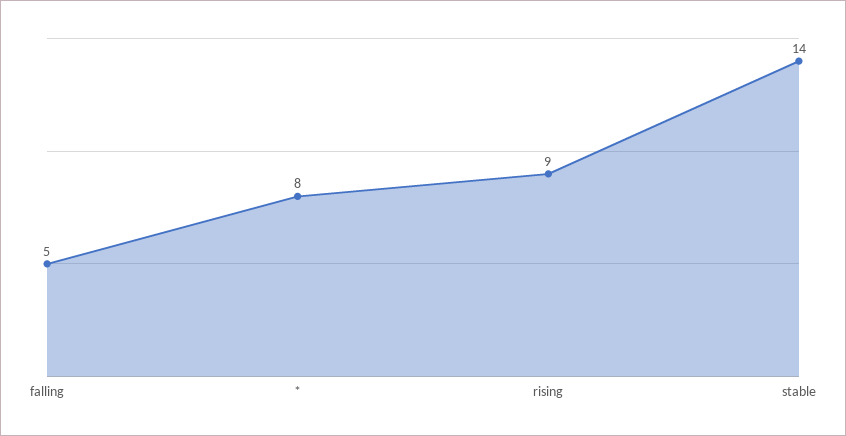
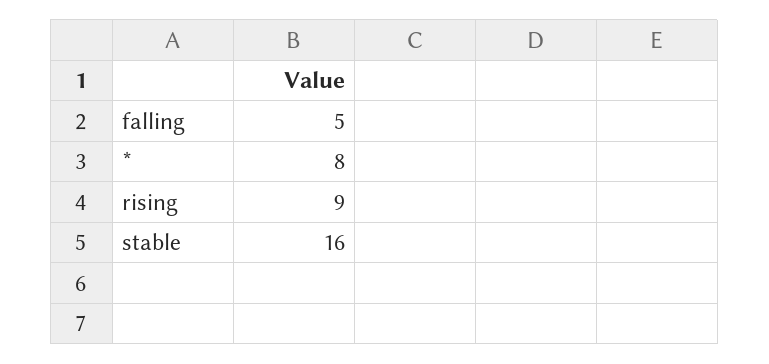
  {
    "falling": 5,
    "*": 8,
    "rising": 9,
-   "stable": 14
+   "stable": 16
  }

